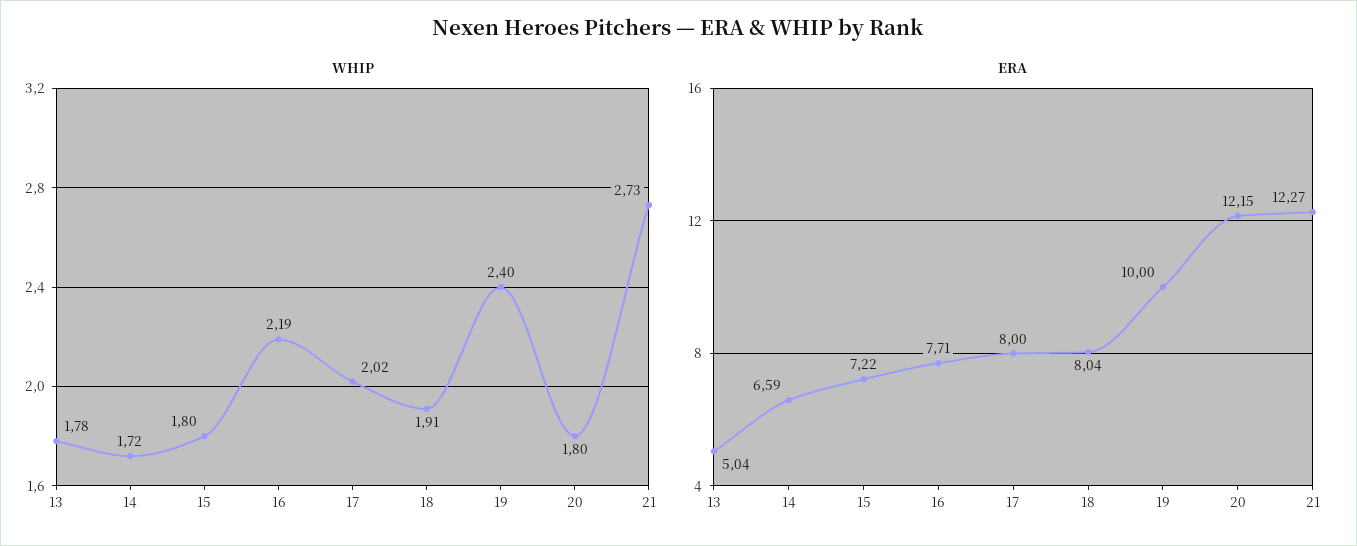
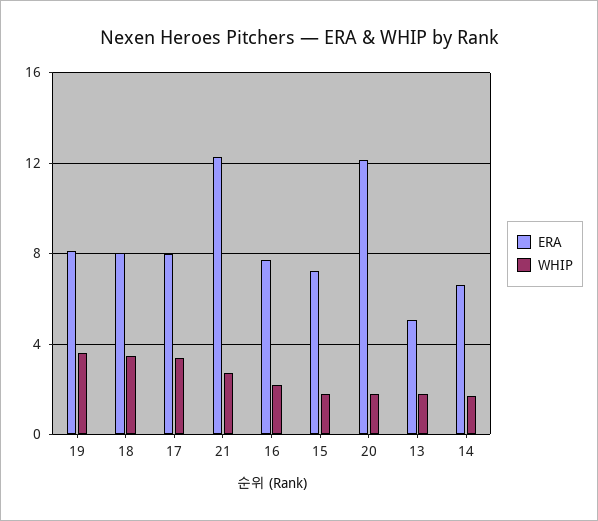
  {
    "WHIP": {
      "13": 1.78,
      "14": 1.72,
      "15": 1.8,
      "16": 2.19,
-     "17": 2.02,
+     "17": 3.5,
-     "18": 1.91,
+     "18": 3.5,
-     "19": 2.4,
+     "19": 3.5,
      "20": 1.8,
      "21": 2.73
    },
    "ERA": {
      "13": 5.04,
      "14": 6.59,
      "15": 7.22,
      "16": 7.71,
      "17": 8,
      "18": 8.04,
-     "19": 10,
+     "19": 8,
      "20": 12.15,
      "21": 12.27
    }
  }

